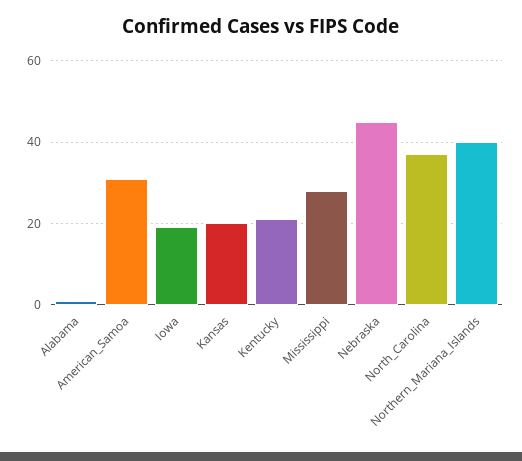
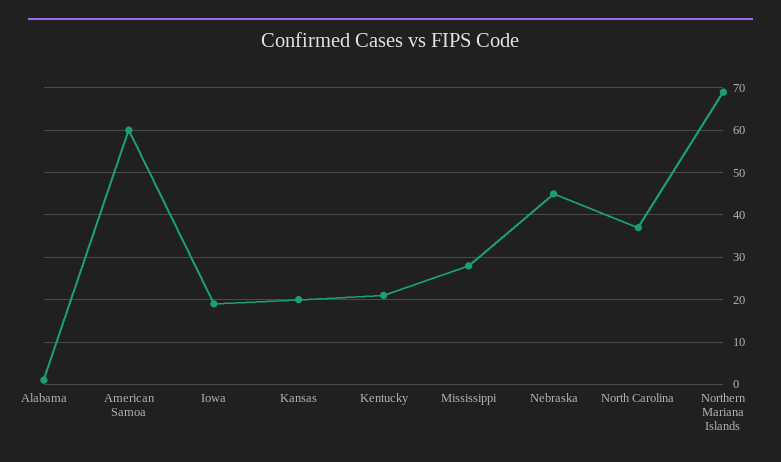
  {
    "Alabama": 0,
-   "American_Samoa": 30,
+   "American_Samoa": 60,
    "Iowa": 20,
    "Kansas": 20,
    "Kentucky": 20,
    "Mississippi": 30,
    "Nebraska": 45,
    "North_Carolina": 35,
-   "Northern_Mariana_Islands": 40
+   "Northern_Mariana_Islands": 70
  }

